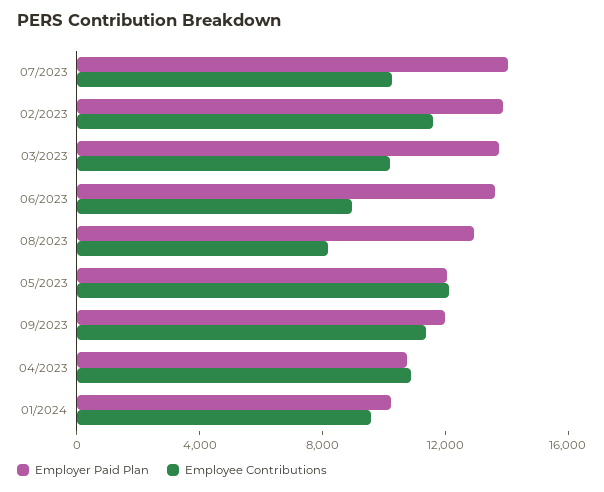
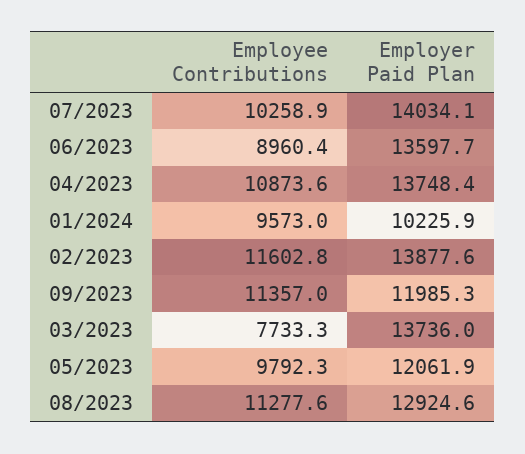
  {
    "Employer Paid Plan": {
      "07/2023": 14034.1,
      "02/2023": 13877.6,
      "03/2023": 13736,
      "06/2023": 13597.7,
      "08/2023": 12924.6,
      "05/2023": 12061.9,
      "09/2023": 11985.3,
-     "04/2023": 11000,
+     "04/2023": 13748.4,
      "01/2024": 10225.9
    },
    "Employee Contributions": {
      "07/2023": 10258.9,
      "02/2023": 11602.8,
-     "03/2023": 10000,
+     "03/2023": 7733.3,
      "06/2023": 8960.4,
-     "08/2023": 8000,
+     "08/2023": 11277.6,
-     "05/2023": 12000,
+     "05/2023": 9792.3,
      "09/2023": 11357,
      "04/2023": 10873.6,
      "01/2024": 9573
    }
  }

